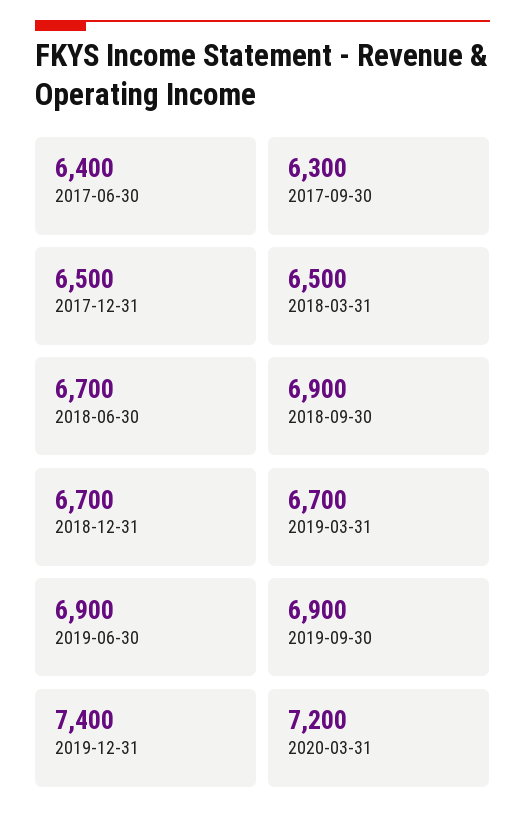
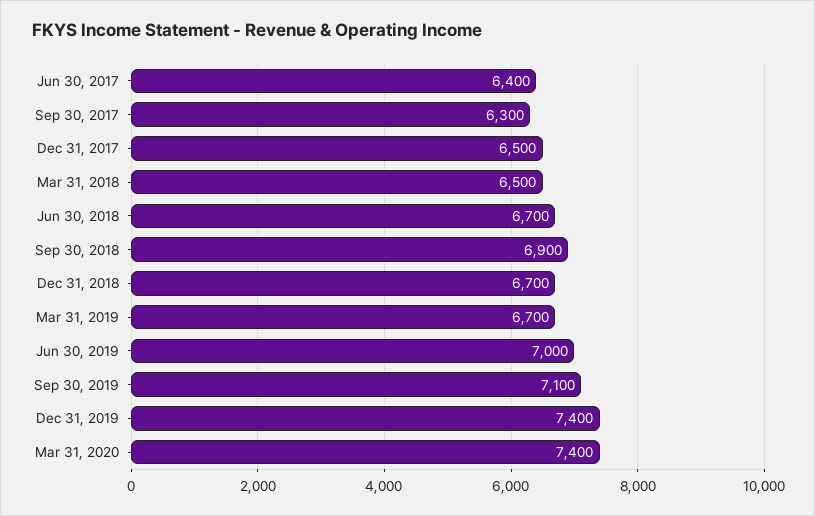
  {
    "2017-06-30": 6400,
    "2017-09-30": 6300,
    "2017-12-31": 6500,
    "2018-03-31": 6500,
    "2018-06-30": 6700,
    "2018-09-30": 6900,
    "2018-12-31": 6700,
    "2019-03-31": 6700,
-   "2019-06-30": 6900,
+   "2019-06-30": 7000,
-   "2019-09-30": 6900,
+   "2019-09-30": 7100,
    "2019-12-31": 7400,
-   "2020-03-31": 7200
+   "2020-03-31": 7400
  }

